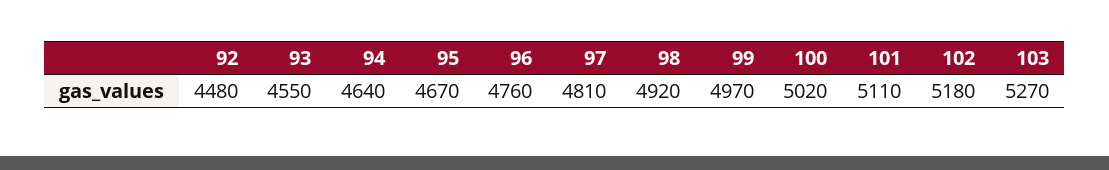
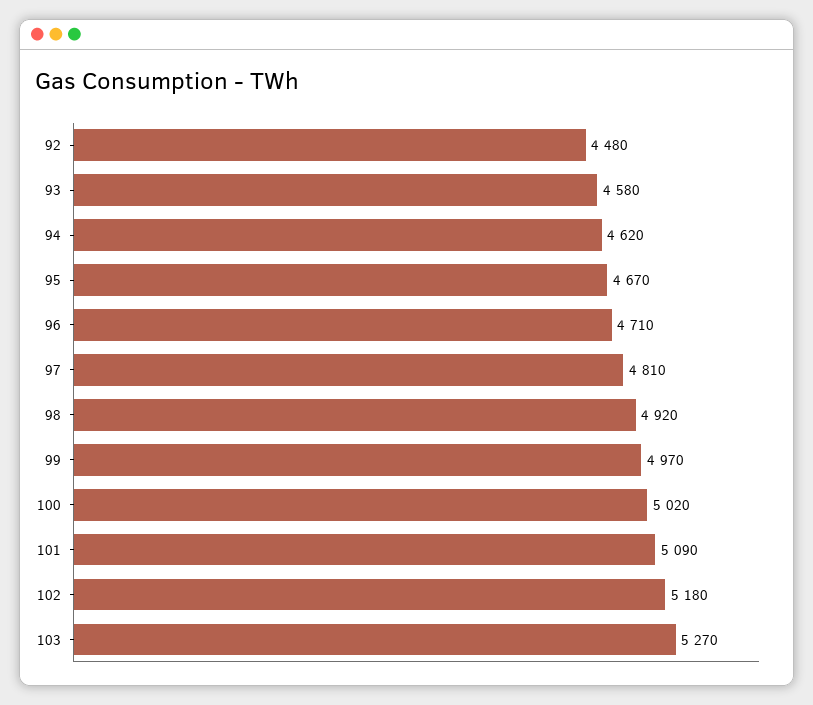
  {
    "92": 4480,
-   "93": 4550,
+   "93": 4580,
-   "94": 4640,
+   "94": 4620,
    "95": 4670,
-   "96": 4760,
+   "96": 4710,
    "97": 4810,
    "98": 4920,
    "99": 4970,
    "100": 5020,
-   "101": 5110,
+   "101": 5090,
    "102": 5180,
    "103": 5270
  }

